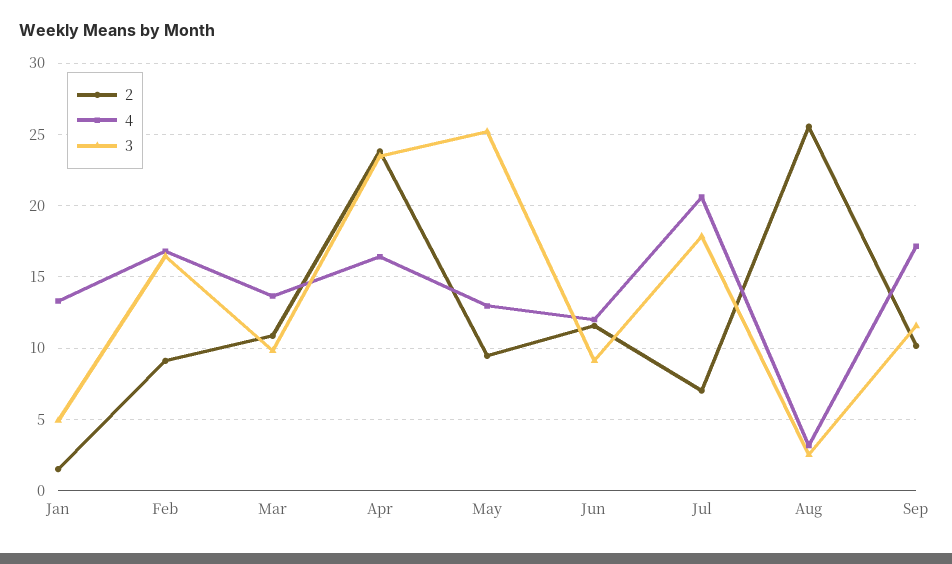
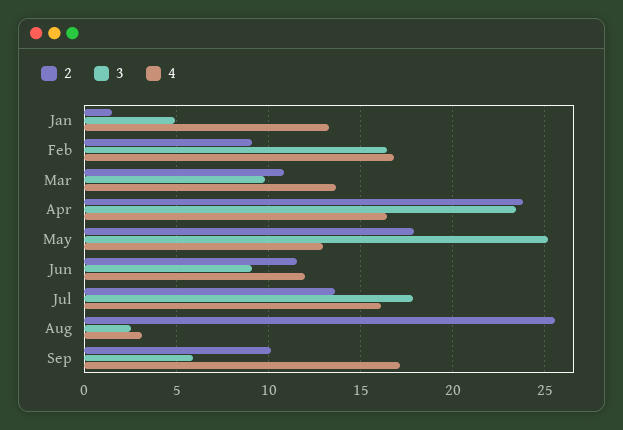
  {
    "2": {
      "Jan": 1.5,
      "Feb": 9,
      "Mar": 11,
      "Apr": 24,
-     "May": 9.5,
+     "May": 18,
      "Jun": 11.5,
-     "Jul": 7,
+     "Jul": 13.5,
      "Aug": 25.5,
      "Sep": 10
    },
    "4": {
      "Jan": 13.5,
      "Feb": 17,
      "Mar": 13.5,
      "Apr": 16.5,
      "May": 13,
      "Jun": 12,
-     "Jul": 20.5,
+     "Jul": 16,
      "Aug": 3,
      "Sep": 17
    },
    "3": {
      "Jan": 5,
      "Feb": 16.5,
      "Mar": 10,
      "Apr": 23.5,
      "May": 25,
      "Jun": 9,
      "Jul": 18,
      "Aug": 2.5,
-     "Sep": 11.5
+     "Sep": 6
    }
  }

